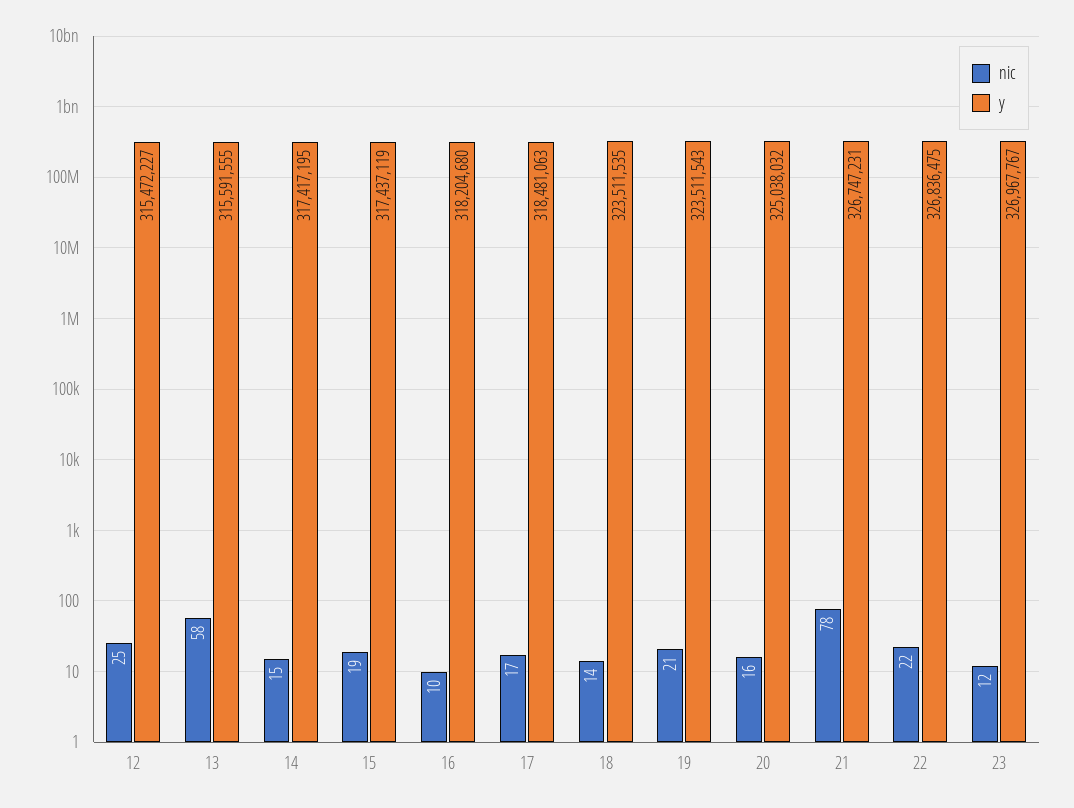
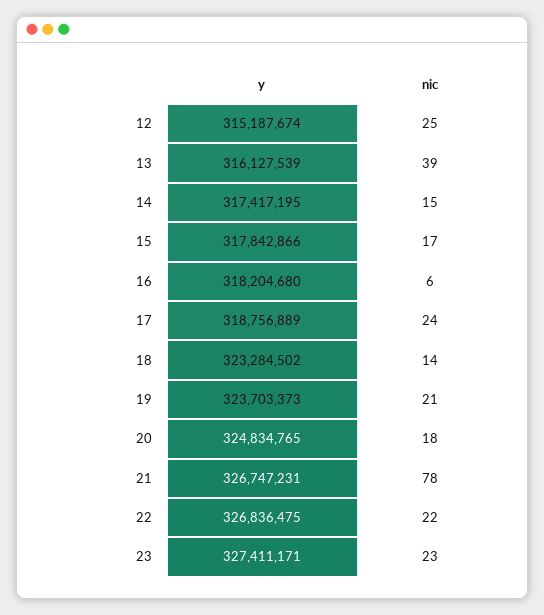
  {
    "nic": {
      "12": 25,
-     "13": 58,
+     "13": 39,
      "14": 15,
-     "15": 19,
+     "15": 17,
-     "16": 10,
+     "16": 6,
-     "17": 17,
+     "17": 24,
      "18": 14,
      "19": 21,
-     "20": 16,
+     "20": 18,
      "21": 78,
      "22": 22,
-     "23": 12
+     "23": 23
    },
    "y": {
-     "12": 315472227,
+     "12": 315187674,
-     "13": 315591555,
+     "13": 316127539,
      "14": 317417195,
-     "15": 317437119,
+     "15": 317842866,
      "16": 318204680,
-     "17": 318481063,
+     "17": 318756889,
-     "18": 323511535,
+     "18": 323284502,
-     "19": 323511543,
+     "19": 323703373,
-     "20": 325038032,
+     "20": 324834765,
      "21": 326747231,
      "22": 326836475,
-     "23": 326967767
+     "23": 327411171
    }
  }

